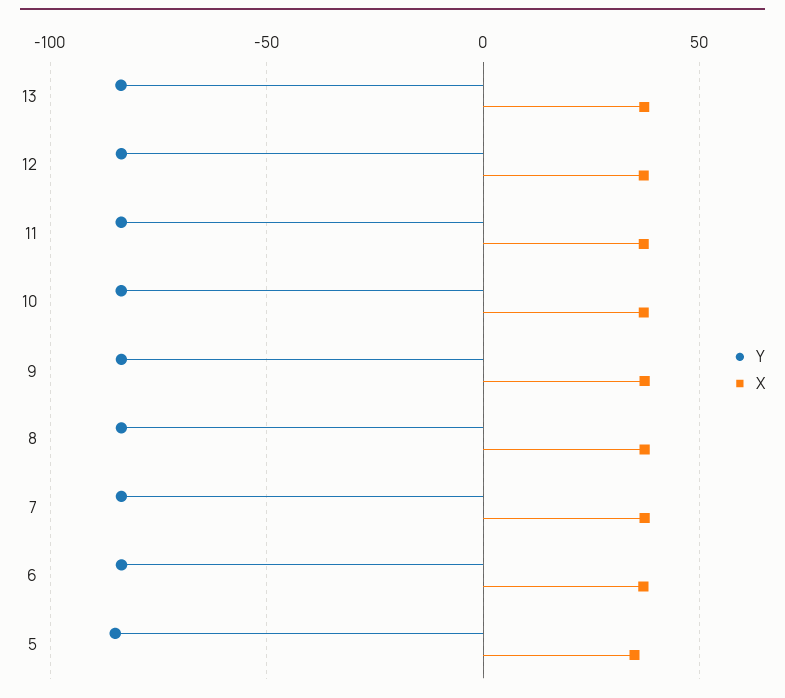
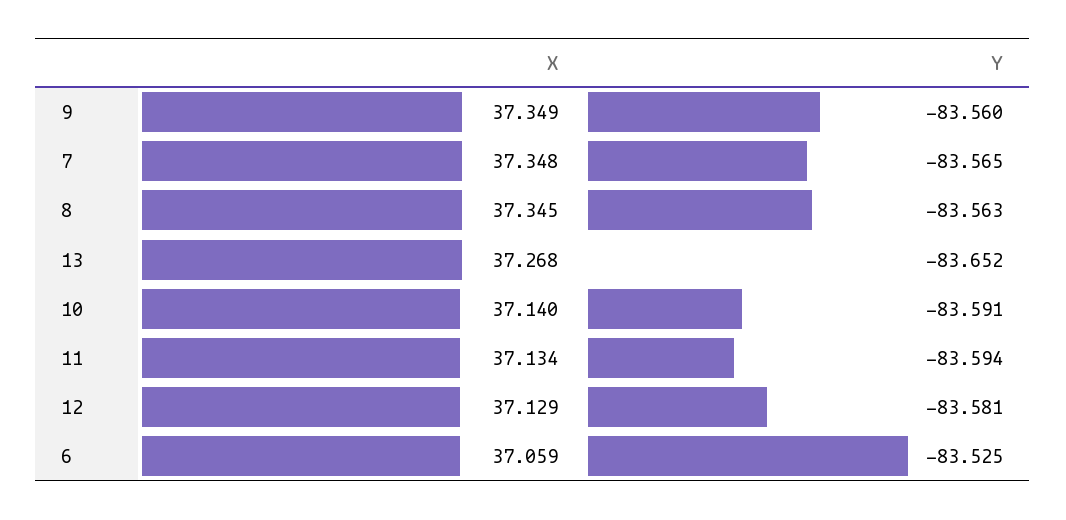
  {
    "Y": {
      "13": -83.652,
      "12": -83.581,
      "11": -83.594,
      "10": -83.591,
      "9": -83.56,
      "8": -83.563,
      "7": -83.565,
-     "6": -83.525,
+     "6": -83.525
-     "5": -85
    },
    "X": {
      "13": 37.268,
      "12": 37.129,
      "11": 37.134,
      "10": 37.14,
      "9": 37.349,
      "8": 37.345,
      "7": 37.348,
-     "6": 37.059,
+     "6": 37.059
-     "5": 35
    }
  }

